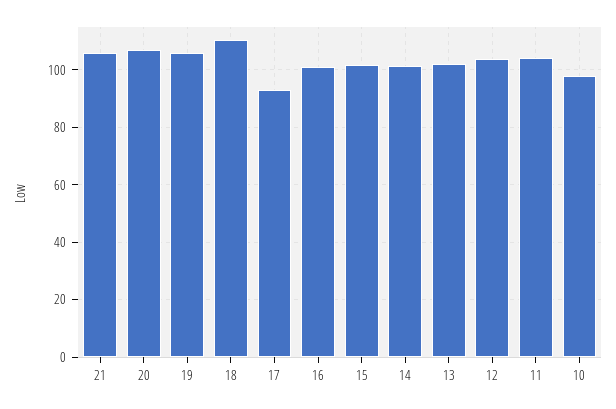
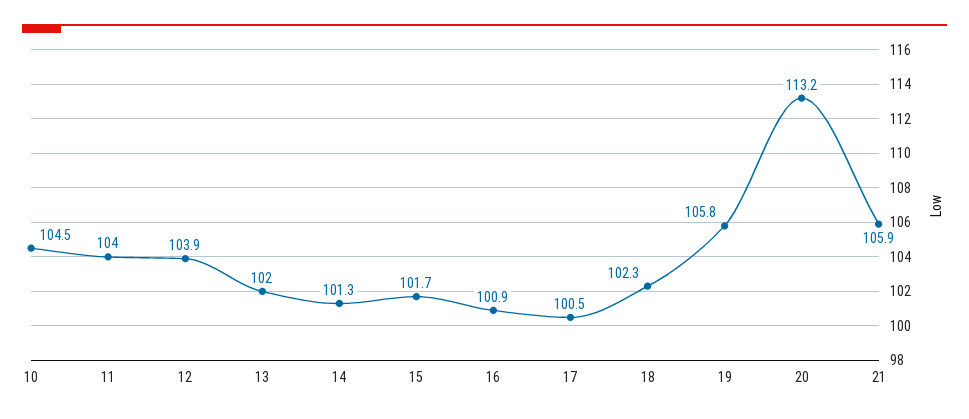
  {
    "21": 105.9,
-   "20": 107.5,
+   "20": 113.2,
    "19": 105.8,
-   "18": 110,
+   "18": 102.3,
-   "17": 92.5,
+   "17": 100.5,
    "16": 100.9,
    "15": 101.7,
    "14": 101.3,
    "13": 102,
    "12": 103.9,
    "11": 104,
-   "10": 97.5
+   "10": 104.5
  }

